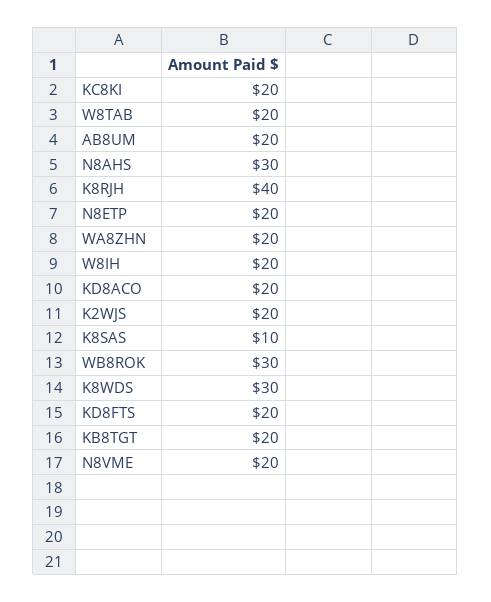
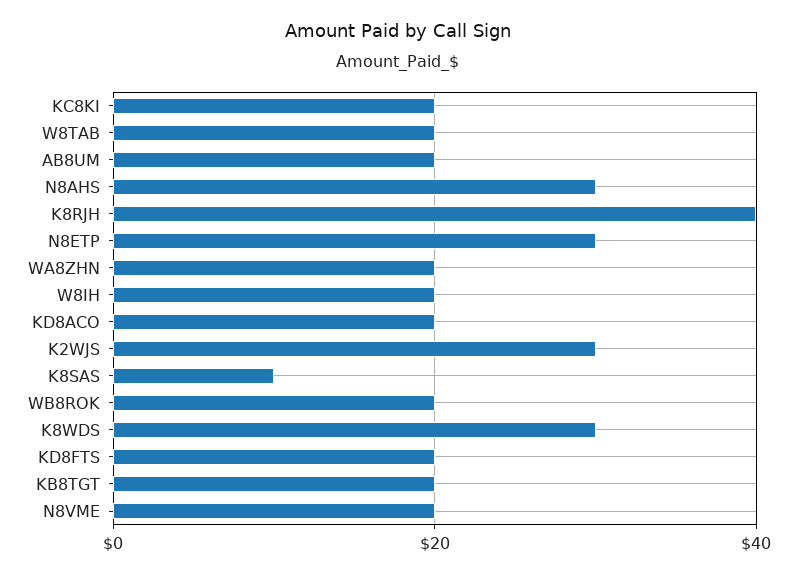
  {
    "KC8KI": 20,
    "W8TAB": 20,
    "AB8UM": 20,
    "N8AHS": 30,
    "K8RJH": 40,
-   "N8ETP": 20,
+   "N8ETP": 30,
    "WA8ZHN": 20,
    "W8IH": 20,
    "KD8ACO": 20,
-   "K2WJS": 20,
+   "K2WJS": 30,
    "K8SAS": 10,
-   "WB8ROK": 30,
+   "WB8ROK": 20,
    "K8WDS": 30,
    "KD8FTS": 20,
    "KB8TGT": 20,
    "N8VME": 20
  }

